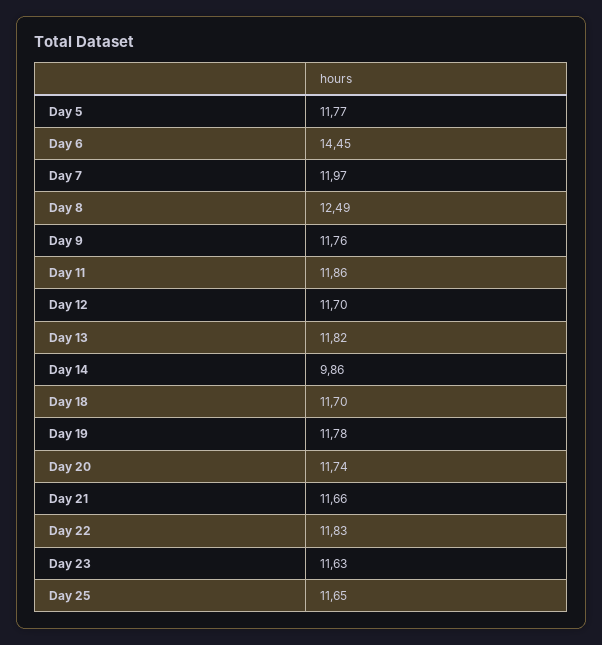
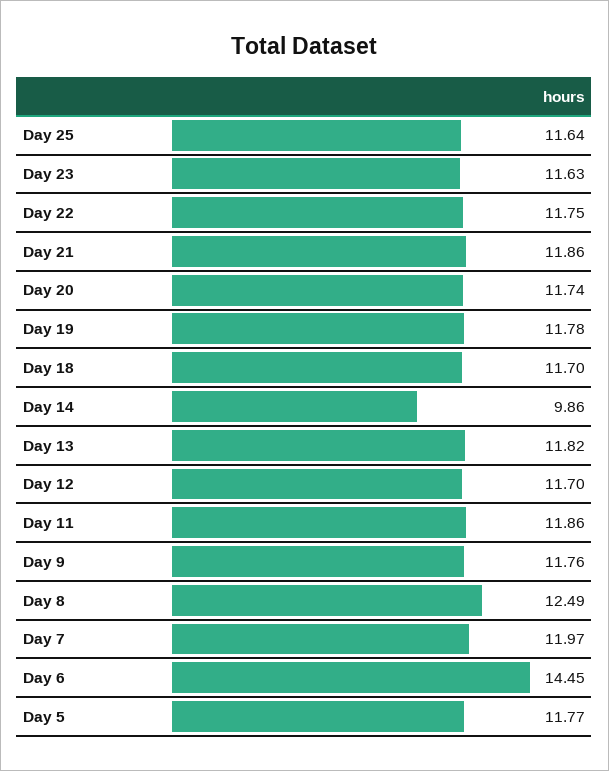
  {
    "Day 5": 11.77,
    "Day 6": 14.45,
    "Day 7": 11.97,
    "Day 8": 12.49,
    "Day 9": 11.76,
    "Day 11": 11.86,
    "Day 12": 11.7,
    "Day 13": 11.82,
    "Day 14": 9.86,
    "Day 18": 11.7,
    "Day 19": 11.78,
    "Day 20": 11.74,
-   "Day 21": 11.66,
+   "Day 21": 11.86,
-   "Day 22": 11.83,
+   "Day 22": 11.75,
    "Day 23": 11.63,
-   "Day 25": 11.65
+   "Day 25": 11.64
  }

